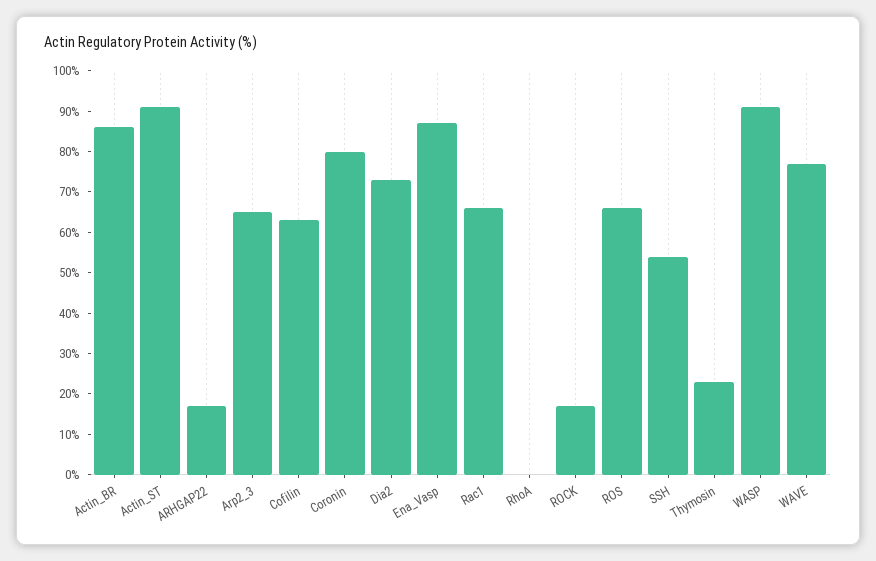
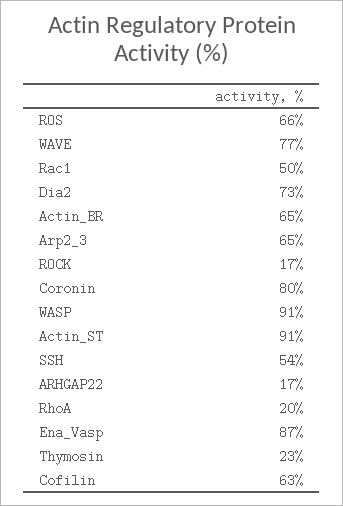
  {
-   "Actin_BR": 85,
+   "Actin_BR": 65,
    "Actin_ST": 91,
    "ARHGAP22": 17,
    "Arp2_3": 65,
    "Cofilin": 63,
    "Coronin": 80,
    "Dia2": 73,
    "Ena_Vasp": 87,
-   "Rac1": 65,
+   "Rac1": 50,
-   "RhoA": 0,
+   "RhoA": 20,
    "ROCK": 17,
    "ROS": 66,
    "SSH": 54,
    "Thymosin": 23,
    "WASP": 91,
    "WAVE": 77
  }

